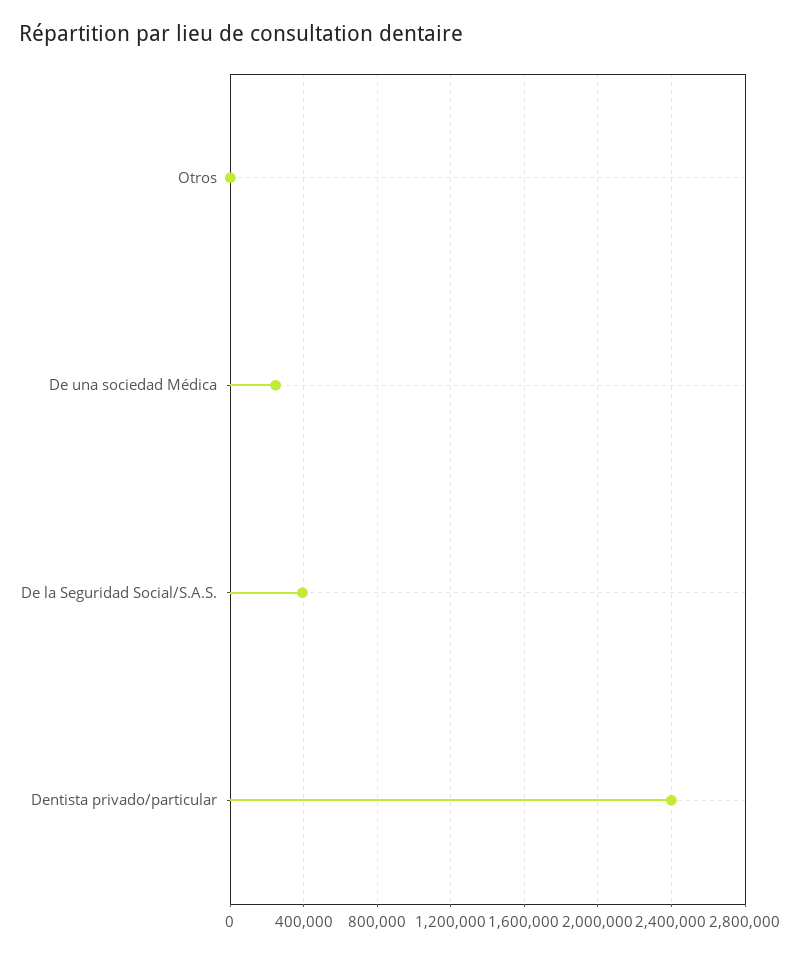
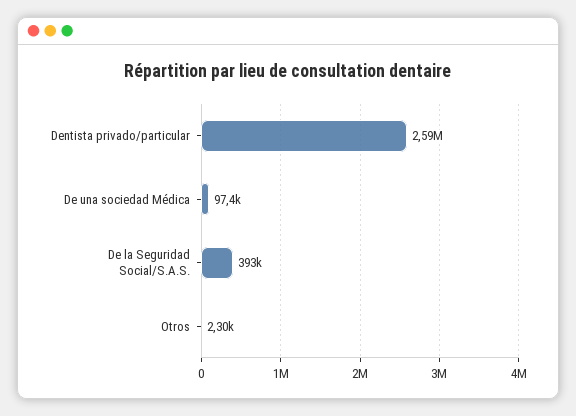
  {
    "Otros": 2300,
-   "De una sociedad Médica": 250000,
+   "De una sociedad Médica": 97400,
    "De la Seguridad Social/S.A.S.": 393000,
-   "Dentista privado/particular": 2400000
+   "Dentista privado/particular": 2590000
  }

